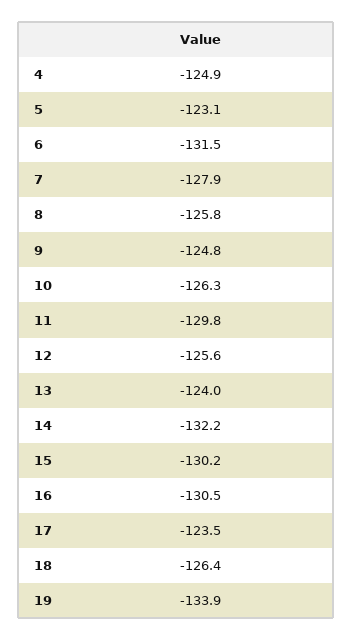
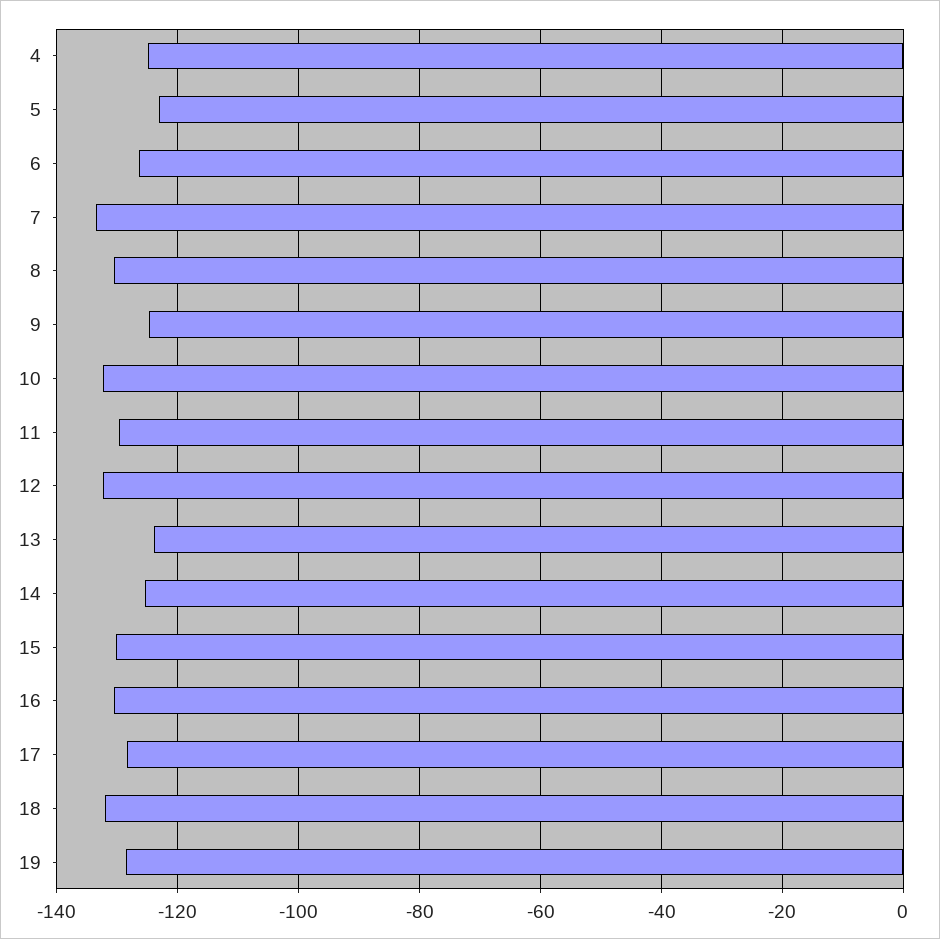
  {
    "4": -124.9,
    "5": -123.1,
-   "6": -131.5,
+   "6": -126,
-   "7": -127.9,
+   "7": -134,
-   "8": -125.8,
+   "8": -130,
    "9": -124.8,
-   "10": -126.3,
+   "10": -132,
    "11": -129.8,
-   "12": -125.6,
+   "12": -132,
    "13": -124,
-   "14": -132.2,
+   "14": -126,
    "15": -130.2,
    "16": -130.5,
-   "17": -123.5,
+   "17": -128,
-   "18": -126.4,
+   "18": -132,
-   "19": -133.9
+   "19": -128
  }

